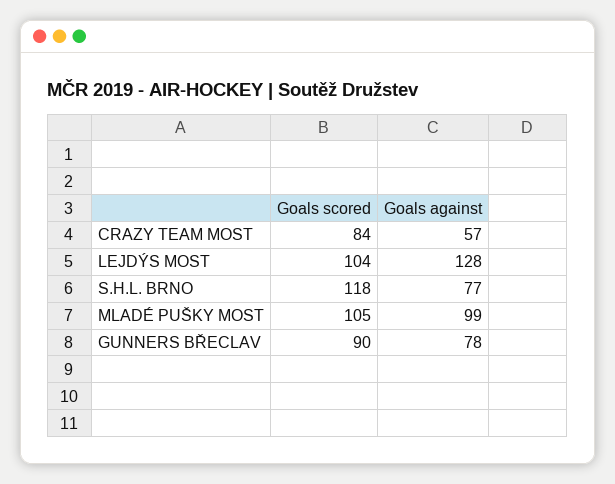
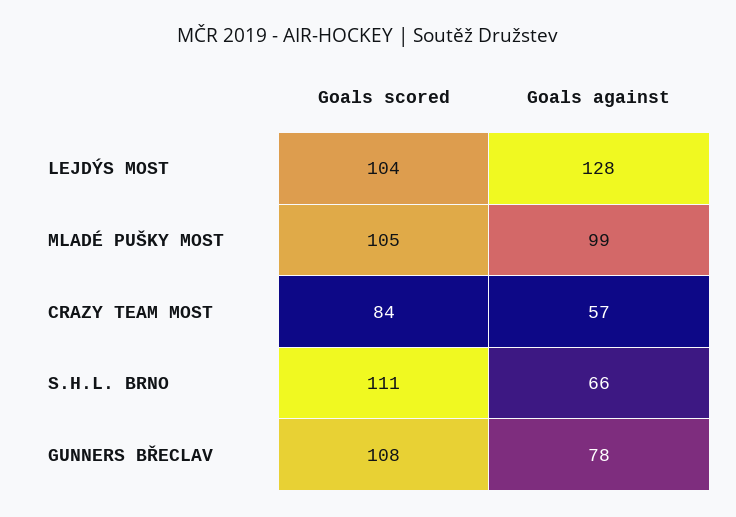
  {
    "Goals scored": {
      "CRAZY TEAM MOST": 84,
      "LEJDÝS MOST": 104,
-     "S.H.L. BRNO": 118,
+     "S.H.L. BRNO": 111,
      "MLADÉ PUŠKY MOST": 105,
-     "GUNNERS BŘECLAV": 90
+     "GUNNERS BŘECLAV": 108
    },
    "Goals against": {
      "CRAZY TEAM MOST": 57,
      "LEJDÝS MOST": 128,
-     "S.H.L. BRNO": 77,
+     "S.H.L. BRNO": 66,
      "MLADÉ PUŠKY MOST": 99,
      "GUNNERS BŘECLAV": 78
    }
  }

